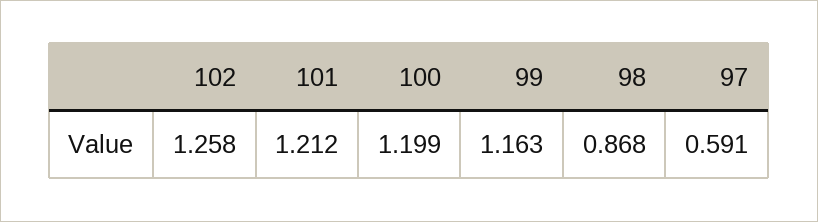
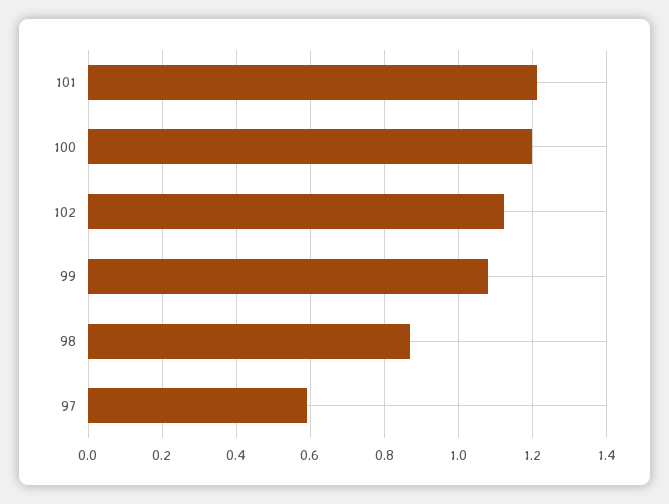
  {
-   "102": 1.258,
+   "102": 1.12,
    "101": 1.212,
    "100": 1.199,
-   "99": 1.163,
+   "99": 1.08,
    "98": 0.868,
    "97": 0.591
  }

